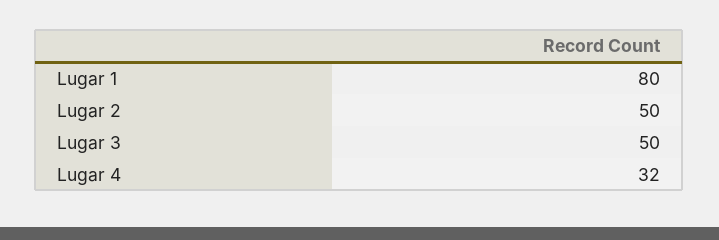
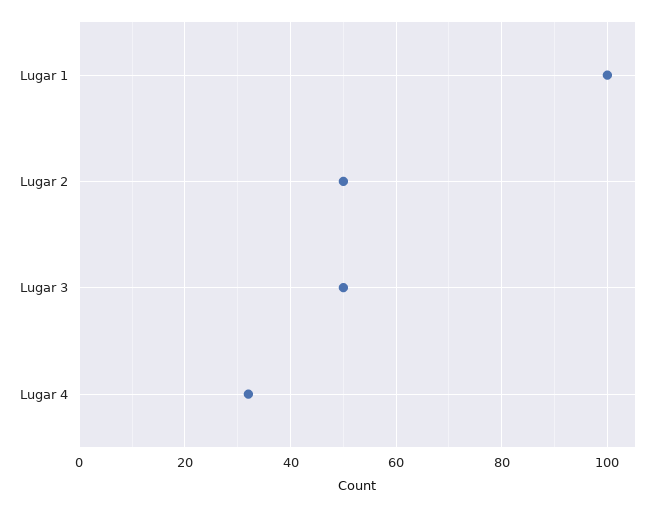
  {
-   "Lugar 1": 80,
+   "Lugar 1": 100,
    "Lugar 2": 50,
    "Lugar 3": 50,
    "Lugar 4": 32
  }

